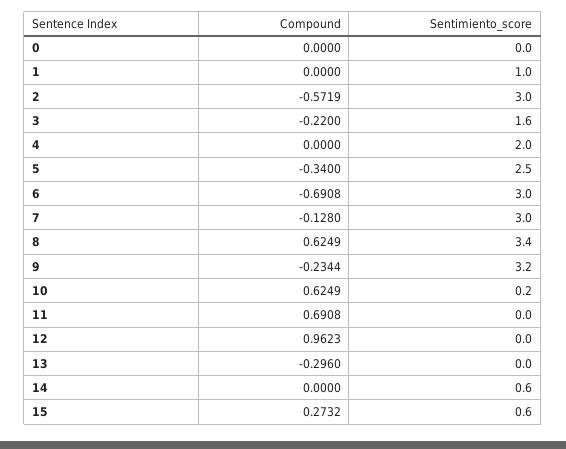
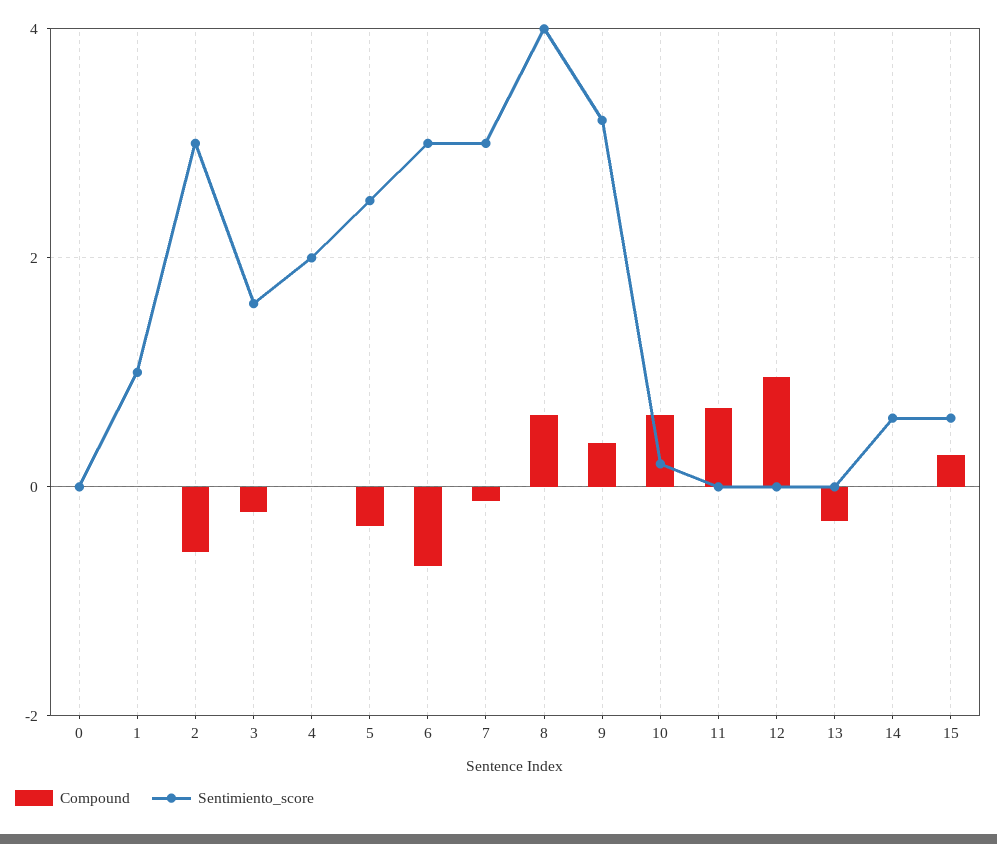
  {
    "Compound": {
      "0": 0,
      "1": 0,
      "2": -0.5719,
      "3": -0.22,
      "4": 0,
      "5": -0.34,
      "6": -0.6908,
      "7": -0.128,
      "8": 0.6249,
-     "9": -0.2344,
+     "9": 0.4,
      "10": 0.6249,
      "11": 0.6908,
      "12": 0.9623,
      "13": -0.296,
      "14": 0,
      "15": 0.2732
    },
    "Sentimiento_score": {
      "0": 0,
      "1": 1,
      "2": 3,
      "3": 1.6,
      "4": 2,
      "5": 2.5,
      "6": 3,
      "7": 3,
-     "8": 3.4,
+     "8": 4,
      "9": 3.2,
      "10": 0.2,
      "11": 0,
      "12": 0,
      "13": 0,
      "14": 0.6,
      "15": 0.6
    }
  }

